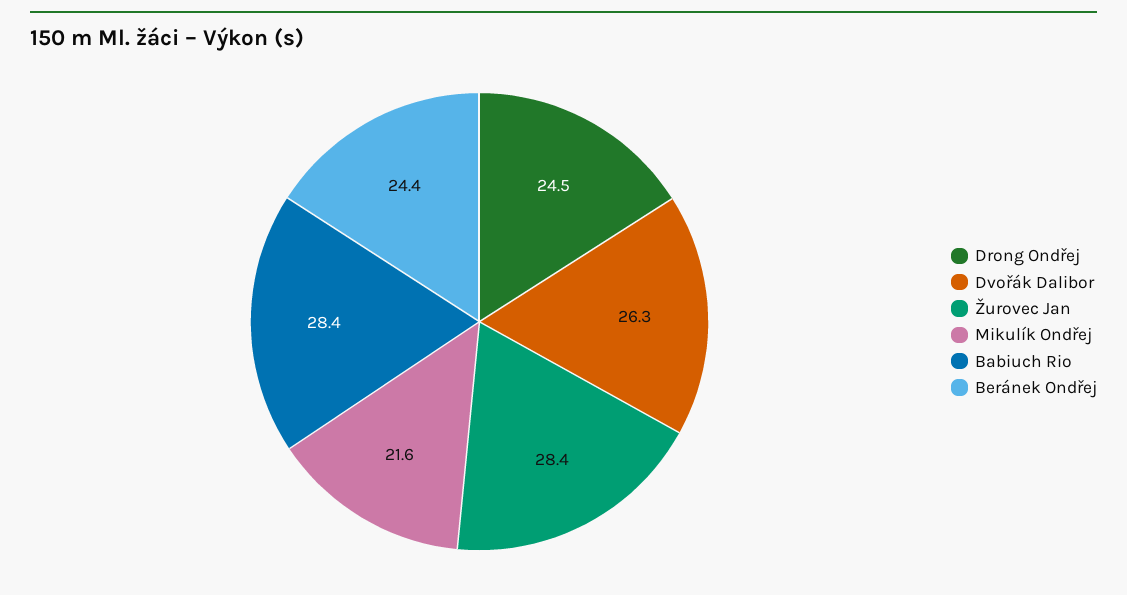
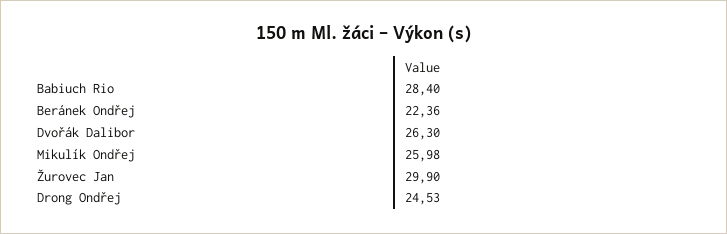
  {
    "Drong Ondřej": 24.53,
    "Dvořák Dalibor": 26.3,
-   "Žurovec Jan": 28.4,
+   "Žurovec Jan": 29.9,
-   "Mikulík Ondřej": 21.6,
+   "Mikulík Ondřej": 25.98,
    "Babiuch Rio": 28.4,
-   "Beránek Ondřej": 24.4
+   "Beránek Ondřej": 22.36
  }

